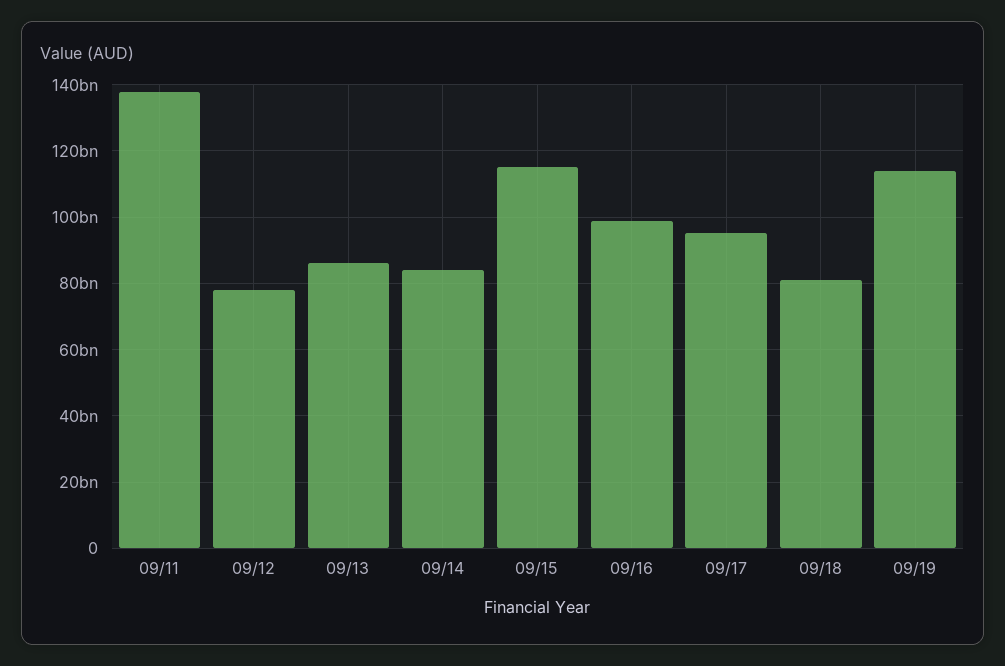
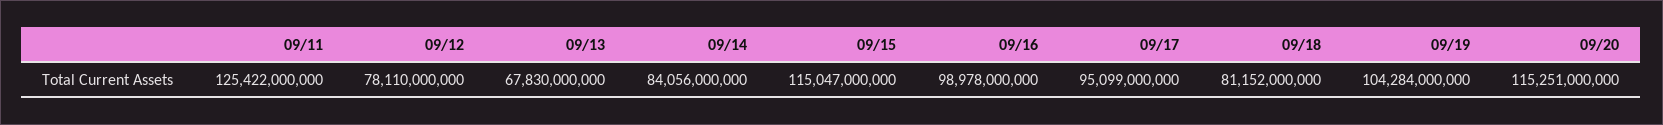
  {
-   "09/11": 138000000000,
+   "09/11": 125422000000,
    "09/12": 78110000000,
-   "09/13": 86000000000,
+   "09/13": 67830000000,
    "09/14": 84056000000,
    "09/15": 115047000000,
    "09/16": 98978000000,
    "09/17": 95099000000,
    "09/18": 81152000000,
-   "09/19": 114000000000
+   "09/19": 104284000000,
+   "09/20": 115251000000
  }

